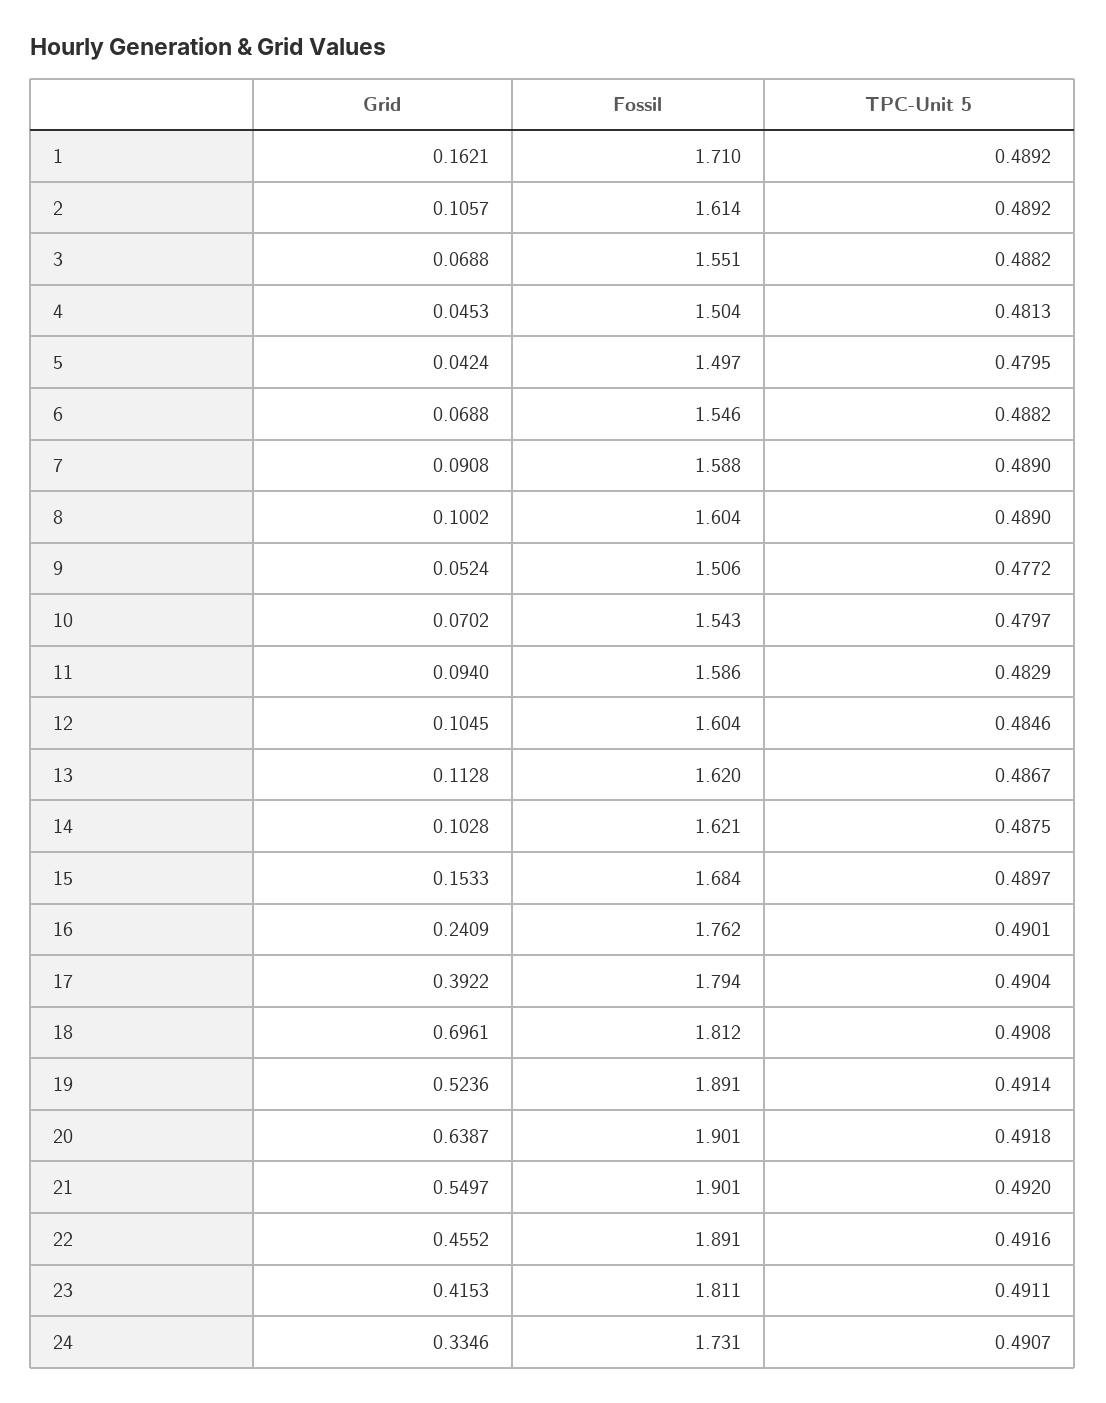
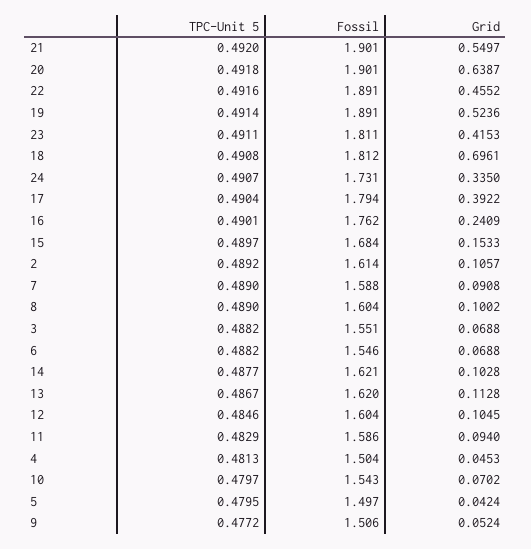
  {
    "Grid": {
-     "1": 0.1621,
      "2": 0.1057,
      "3": 0.0688,
      "4": 0.0453,
      "5": 0.0424,
      "6": 0.0688,
      "7": 0.0908,
      "8": 0.1002,
      "9": 0.0524,
      "10": 0.0702,
      "11": 0.094,
      "12": 0.1045,
      "13": 0.1128,
      "14": 0.1028,
      "15": 0.1533,
      "16": 0.2409,
      "17": 0.3922,
      "18": 0.6961,
      "19": 0.5236,
      "20": 0.6387,
      "21": 0.5497,
      "22": 0.4552,
      "23": 0.4153,
-     "24": 0.3346
+     "24": 0.335
    },
    "Fossil": {
-     "1": 1.71,
      "2": 1.614,
      "3": 1.551,
      "4": 1.504,
      "5": 1.497,
      "6": 1.546,
      "7": 1.588,
      "8": 1.604,
      "9": 1.506,
      "10": 1.543,
      "11": 1.586,
      "12": 1.604,
      "13": 1.62,
      "14": 1.621,
      "15": 1.684,
      "16": 1.762,
      "17": 1.794,
      "18": 1.812,
      "19": 1.891,
      "20": 1.901,
      "21": 1.901,
      "22": 1.891,
      "23": 1.811,
      "24": 1.731
    },
    "TPC-Unit 5": {
-     "1": 0.4892,
      "2": 0.4892,
      "3": 0.4882,
      "4": 0.4813,
      "5": 0.4795,
      "6": 0.4882,
      "7": 0.489,
      "8": 0.489,
      "9": 0.4772,
      "10": 0.4797,
      "11": 0.4829,
      "12": 0.4846,
      "13": 0.4867,
-     "14": 0.4875,
+     "14": 0.4877,
      "15": 0.4897,
      "16": 0.4901,
      "17": 0.4904,
      "18": 0.4908,
      "19": 0.4914,
      "20": 0.4918,
      "21": 0.492,
      "22": 0.4916,
      "23": 0.4911,
      "24": 0.4907
    }
  }

